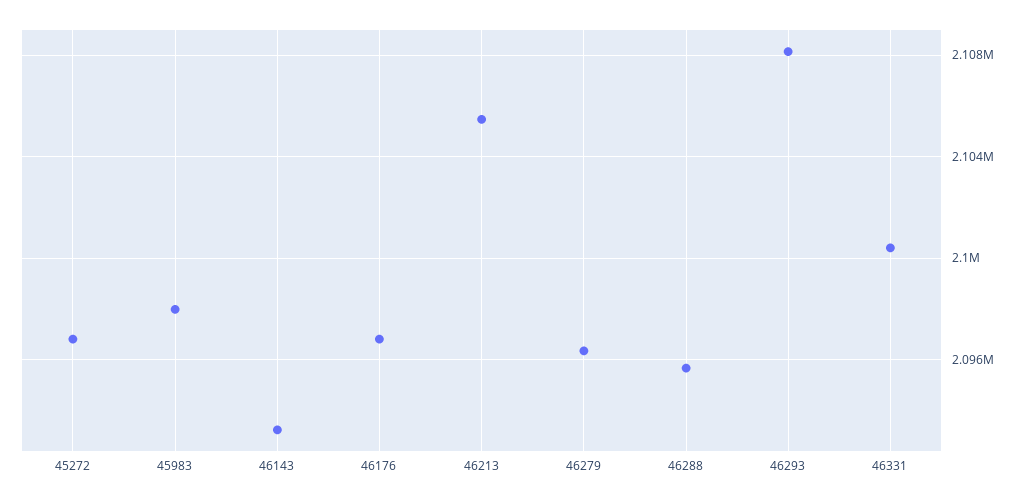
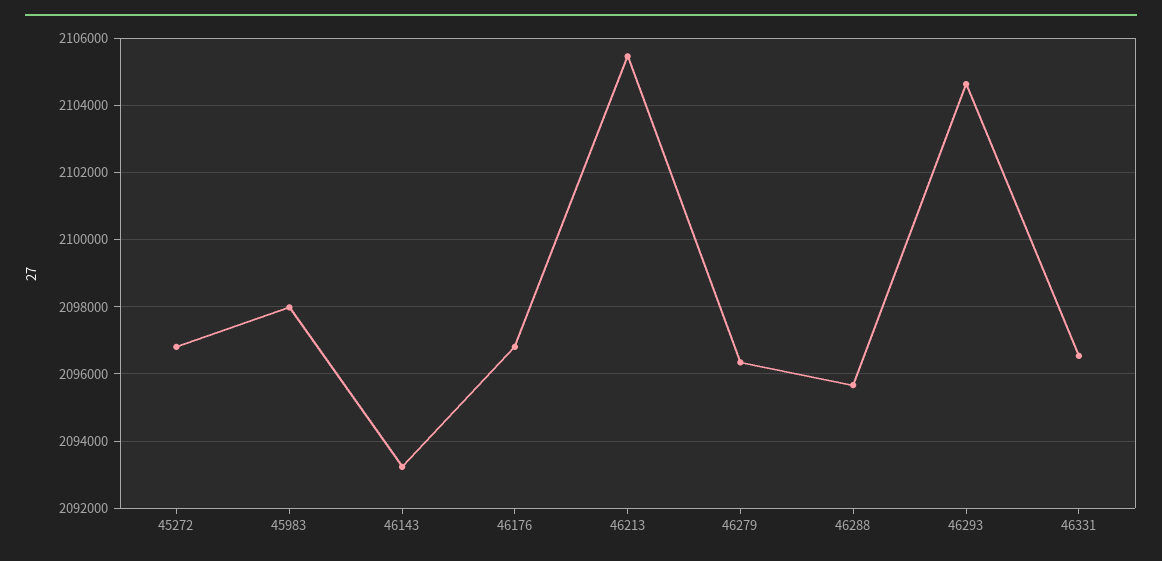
  {
    "45272": 2096800,
    "45983": 2098000,
    "46143": 2093200,
    "46176": 2096800,
    "46213": 2105400,
    "46279": 2096400,
    "46288": 2095600,
-   "46293": 2108000,
+   "46293": 2104600,
-   "46331": 2100500
+   "46331": 2096600
  }

